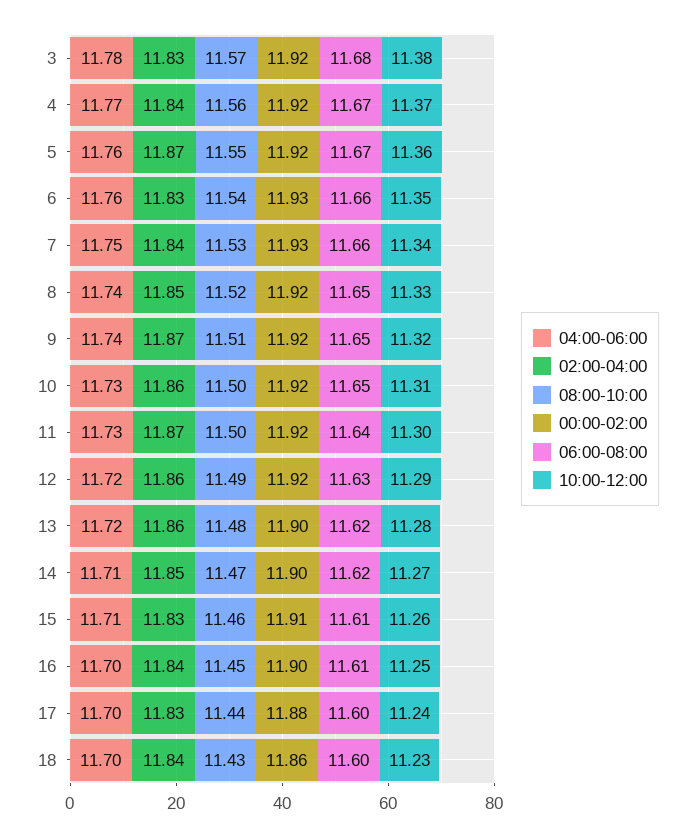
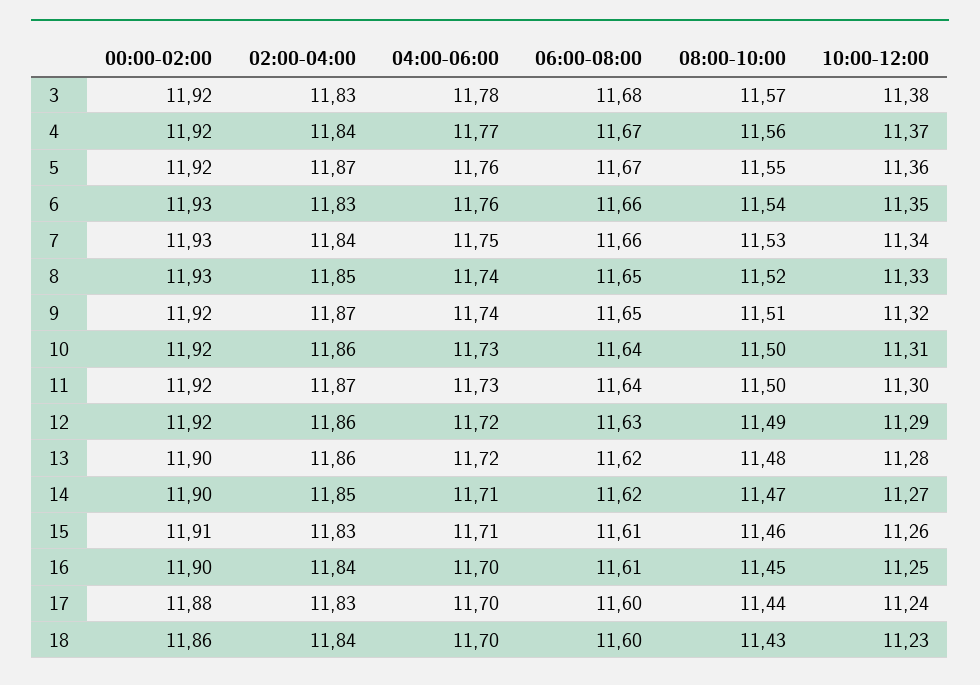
  {
    "04:00-06:00": {
      "3": 11.78,
      "4": 11.77,
      "5": 11.76,
      "6": 11.76,
      "7": 11.75,
      "8": 11.74,
      "9": 11.74,
      "10": 11.73,
      "11": 11.73,
      "12": 11.72,
      "13": 11.72,
      "14": 11.71,
      "15": 11.71,
      "16": 11.7,
      "17": 11.7,
      "18": 11.7
    },
    "02:00-04:00": {
      "3": 11.83,
      "4": 11.84,
      "5": 11.87,
      "6": 11.83,
      "7": 11.84,
      "8": 11.85,
      "9": 11.87,
      "10": 11.86,
      "11": 11.87,
      "12": 11.86,
      "13": 11.86,
      "14": 11.85,
      "15": 11.83,
      "16": 11.84,
      "17": 11.83,
      "18": 11.84
    },
    "08:00-10:00": {
      "3": 11.57,
      "4": 11.56,
      "5": 11.55,
      "6": 11.54,
      "7": 11.53,
      "8": 11.52,
      "9": 11.51,
      "10": 11.5,
      "11": 11.5,
      "12": 11.49,
      "13": 11.48,
      "14": 11.47,
      "15": 11.46,
      "16": 11.45,
      "17": 11.44,
      "18": 11.43
    },
    "00:00-02:00": {
      "3": 11.92,
      "4": 11.92,
      "5": 11.92,
      "6": 11.93,
      "7": 11.93,
-     "8": 11.92,
+     "8": 11.93,
      "9": 11.92,
      "10": 11.92,
      "11": 11.92,
      "12": 11.92,
      "13": 11.9,
      "14": 11.9,
      "15": 11.91,
      "16": 11.9,
      "17": 11.88,
      "18": 11.86
    },
    "06:00-08:00": {
      "3": 11.68,
      "4": 11.67,
      "5": 11.67,
      "6": 11.66,
      "7": 11.66,
      "8": 11.65,
      "9": 11.65,
-     "10": 11.65,
+     "10": 11.64,
      "11": 11.64,
      "12": 11.63,
      "13": 11.62,
      "14": 11.62,
      "15": 11.61,
      "16": 11.61,
      "17": 11.6,
      "18": 11.6
    },
    "10:00-12:00": {
      "3": 11.38,
      "4": 11.37,
      "5": 11.36,
      "6": 11.35,
      "7": 11.34,
      "8": 11.33,
      "9": 11.32,
      "10": 11.31,
      "11": 11.3,
      "12": 11.29,
      "13": 11.28,
      "14": 11.27,
      "15": 11.26,
      "16": 11.25,
      "17": 11.24,
      "18": 11.23
    }
  }

